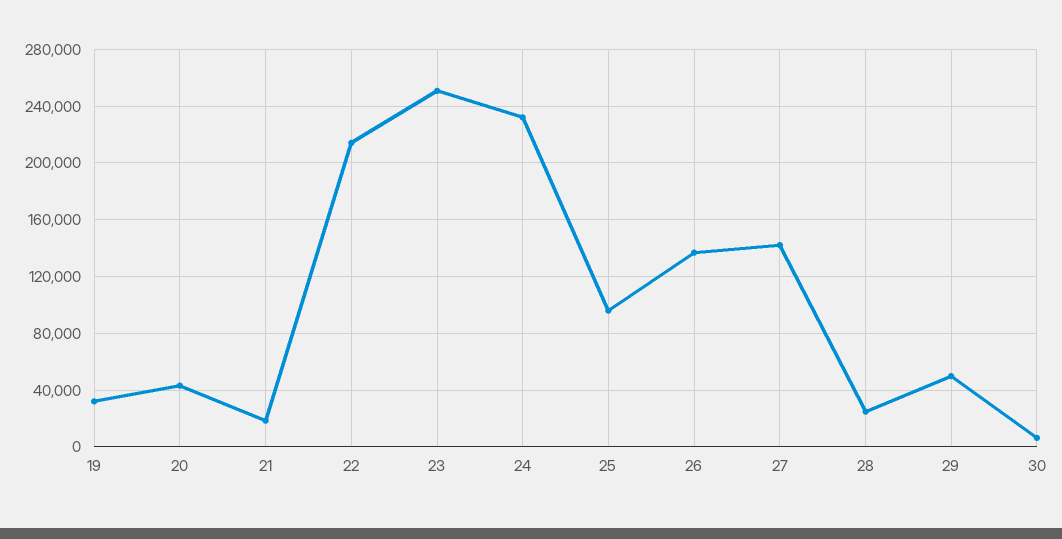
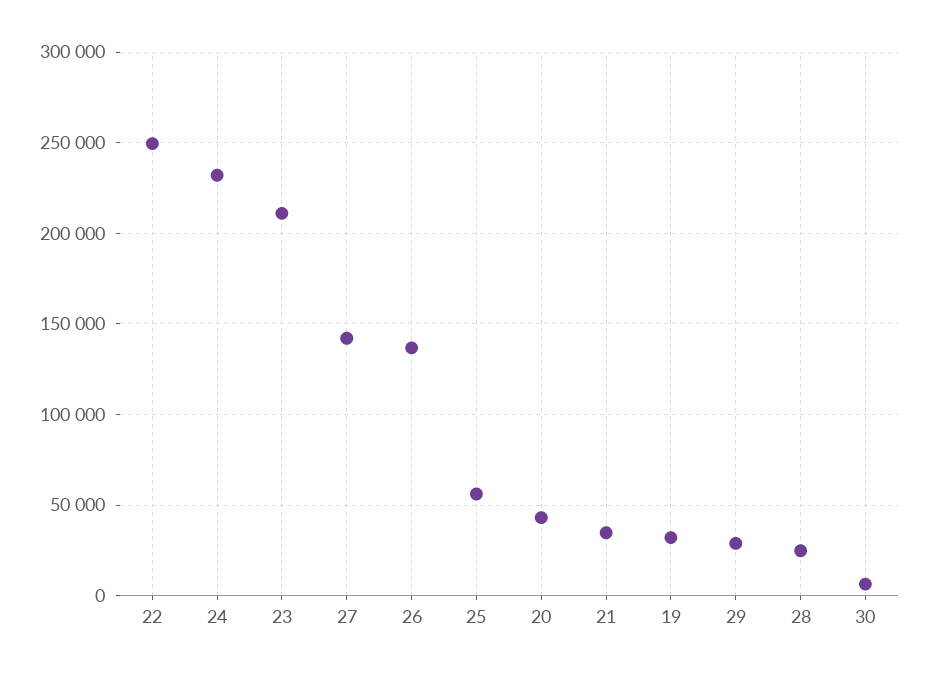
  {
    "19": 30000,
    "20": 45000,
-   "21": 20000,
+   "21": 35000,
-   "22": 215000,
+   "22": 250000,
-   "23": 250000,
+   "23": 210000,
    "24": 230000,
-   "25": 95000,
+   "25": 55000,
    "26": 135000,
    "27": 140000,
    "28": 25000,
-   "29": 50000,
+   "29": 30000,
    "30": 5000
  }

